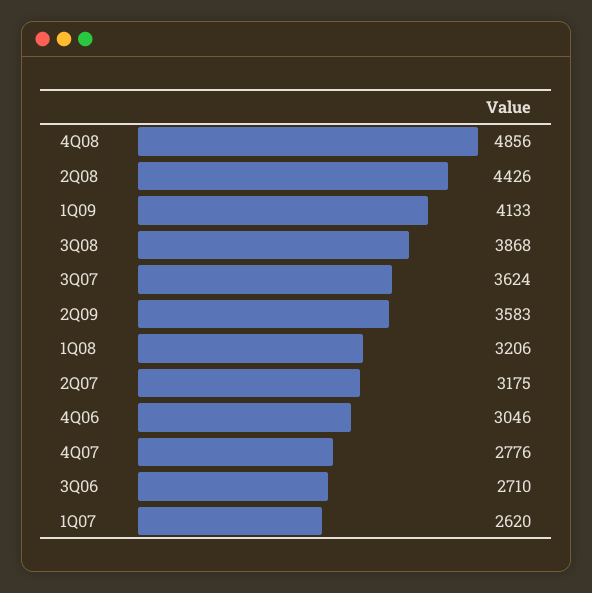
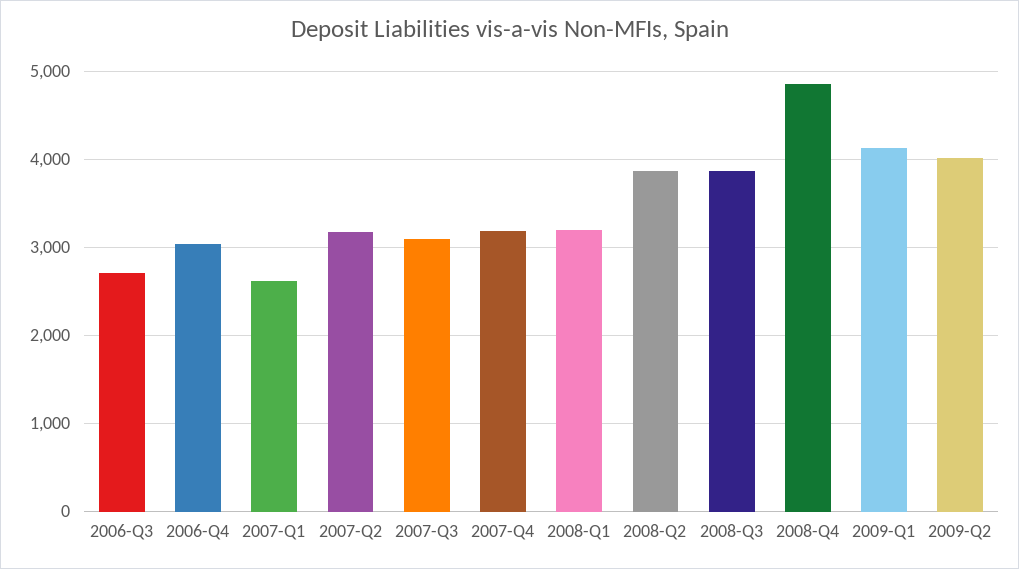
  {
    "4Q08": 4856,
-   "2Q08": 4426,
+   "2Q08": 3900,
    "1Q09": 4133,
    "3Q08": 3868,
-   "3Q07": 3624,
+   "3Q07": 3100,
-   "2Q09": 3583,
+   "2Q09": 4000,
    "1Q08": 3206,
    "2Q07": 3175,
    "4Q06": 3046,
-   "4Q07": 2776,
+   "4Q07": 3200,
    "3Q06": 2710,
    "1Q07": 2620
  }

